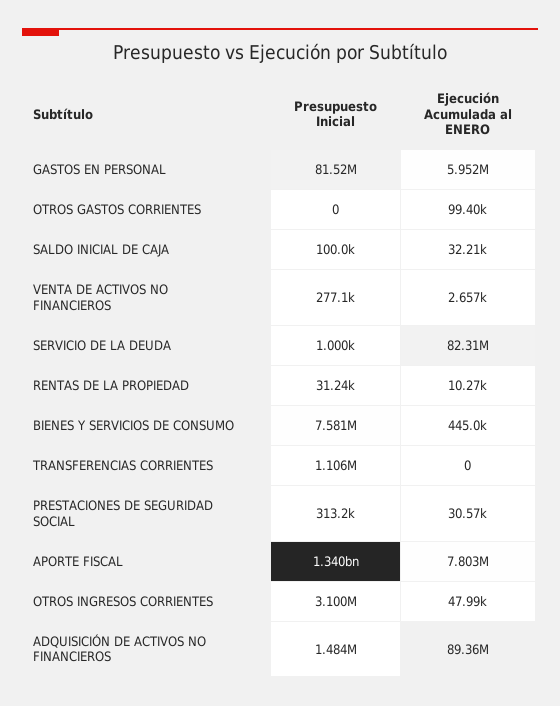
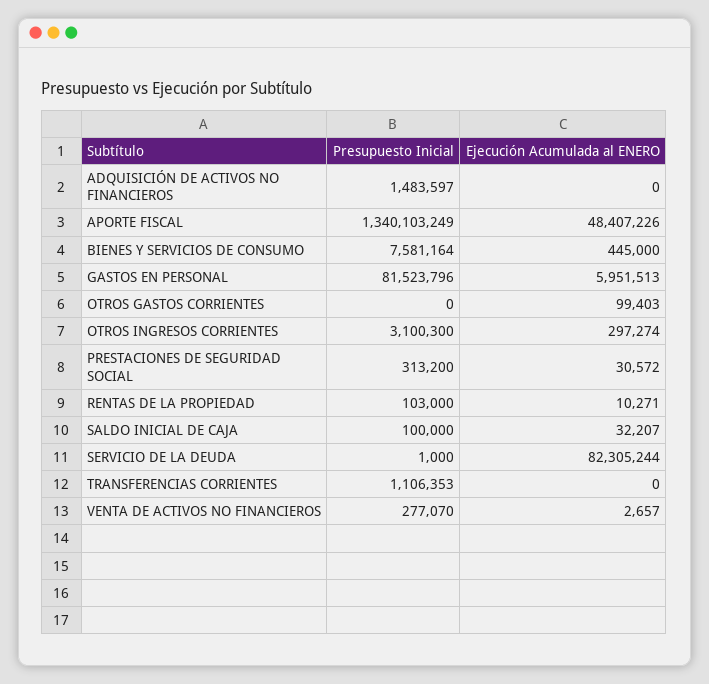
  {
    "Presupuesto Inicial": {
      "GASTOS EN PERSONAL": 81523796,
      "OTROS GASTOS CORRIENTES": 0,
      "SALDO INICIAL DE CAJA": 100000,
      "VENTA DE ACTIVOS NO FINANCIEROS": 277070,
      "SERVICIO DE LA DEUDA": 1000,
-     "RENTAS DE LA PROPIEDAD": 31240,
+     "RENTAS DE LA PROPIEDAD": 103000,
      "BIENES Y SERVICIOS DE CONSUMO": 7581164,
      "TRANSFERENCIAS CORRIENTES": 1106353,
      "PRESTACIONES DE SEGURIDAD SOCIAL": 313200,
      "APORTE FISCAL": 1340103249,
      "OTROS INGRESOS CORRIENTES": 3100300,
      "ADQUISICIÓN DE ACTIVOS NO FINANCIEROS": 1483597
    },
    "Ejecución Acumulada al ENERO": {
      "GASTOS EN PERSONAL": 5951513,
      "OTROS GASTOS CORRIENTES": 99403,
      "SALDO INICIAL DE CAJA": 32207,
      "VENTA DE ACTIVOS NO FINANCIEROS": 2657,
      "SERVICIO DE LA DEUDA": 82305244,
      "RENTAS DE LA PROPIEDAD": 10271,
      "BIENES Y SERVICIOS DE CONSUMO": 445000,
      "TRANSFERENCIAS CORRIENTES": 0,
      "PRESTACIONES DE SEGURIDAD SOCIAL": 30572,
-     "APORTE FISCAL": 7803000,
+     "APORTE FISCAL": 48407226,
-     "OTROS INGRESOS CORRIENTES": 47990,
+     "OTROS INGRESOS CORRIENTES": 297274,
-     "ADQUISICIÓN DE ACTIVOS NO FINANCIEROS": 89360000
+     "ADQUISICIÓN DE ACTIVOS NO FINANCIEROS": 0
    }
  }

